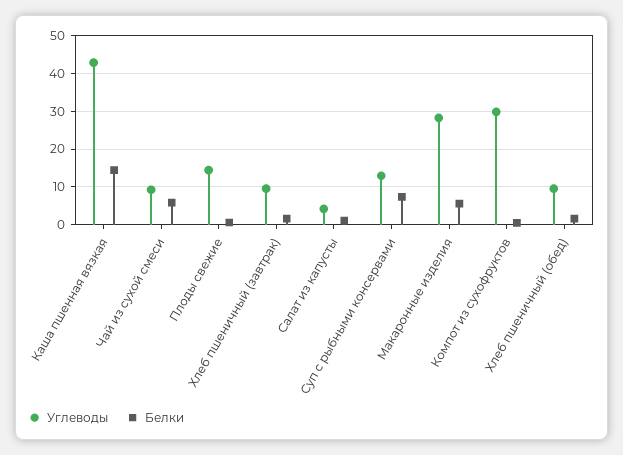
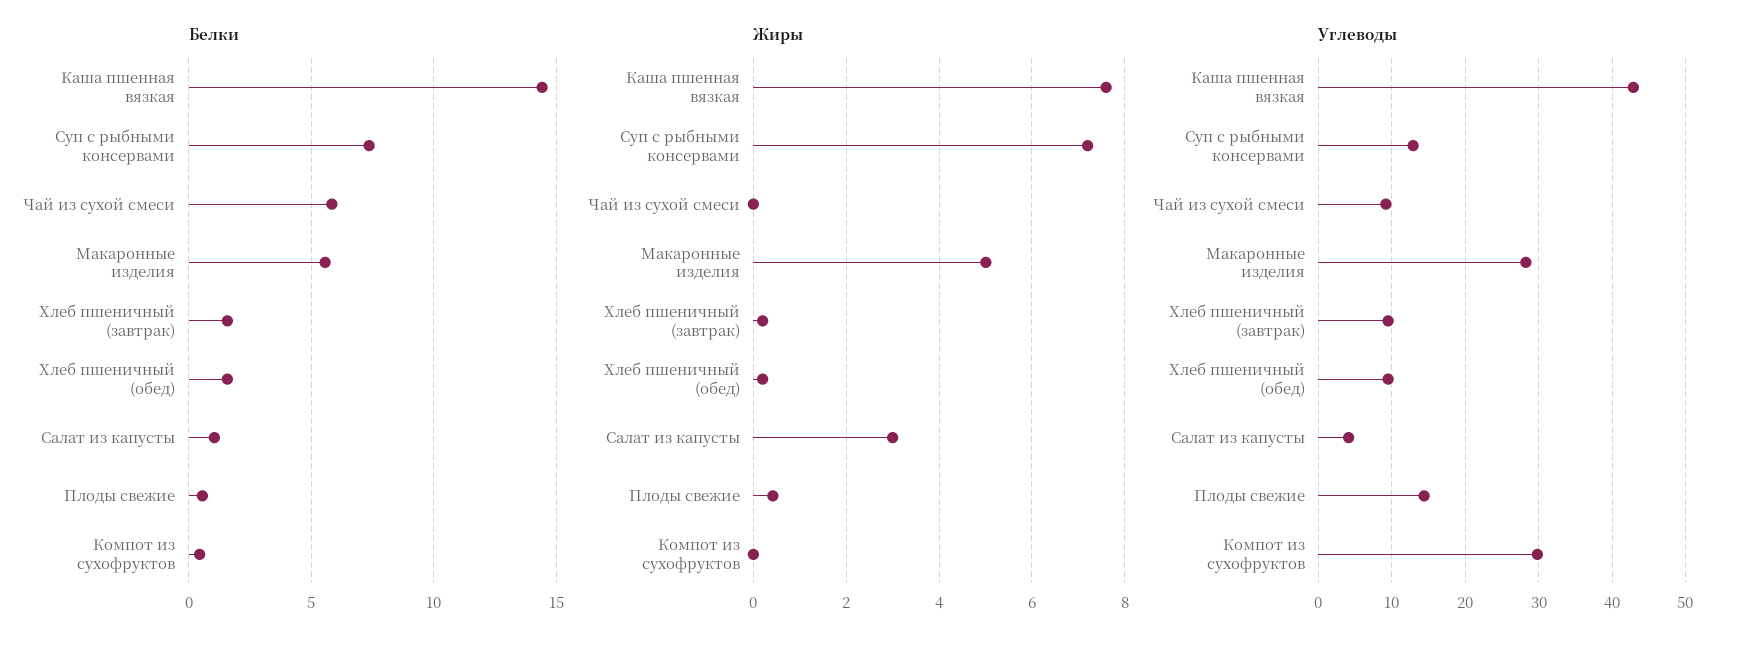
  {
    "Углеводы": {
      "Каша пшенная вязкая": 43,
      "Чай из сухой смеси": 9,
      "Плоды свежие": 14,
      "Хлеб пшеничный (завтрак)": 10,
      "Салат из капусты": 4,
      "Суп с рыбными консервами": 13,
      "Макаронные изделия": 28,
      "Компот из сухофруктов": 30,
      "Хлеб пшеничный (обед)": 10
    },
    "Белки": {
      "Каша пшенная вязкая": 14.5,
      "Чай из сухой смеси": 6,
      "Плоды свежие": 0.5,
      "Хлеб пшеничный (завтрак)": 1.5,
      "Салат из капусты": 1,
      "Суп с рыбными консервами": 7.5,
      "Макаронные изделия": 5.5,
      "Компот из сухофруктов": 0.5,
      "Хлеб пшеничный (обед)": 1.5
-   }
+   },
+   "Жиры": {
+     "Каша пшенная вязкая": 7.6,
+     "Суп с рыбными консервами": 7.2,
+     "Чай из сухой смеси": 0,
+     "Макаронные изделия": 5,
+     "Хлеб пшеничный (завтрак)": 0.2,
+     "Хлеб пшеничный (обед)": 0.2,
+     "Салат из капусты": 3,
+     "Плоды свежие": 0.4,
+     "Компот из сухофруктов": 0
+   }
  }

